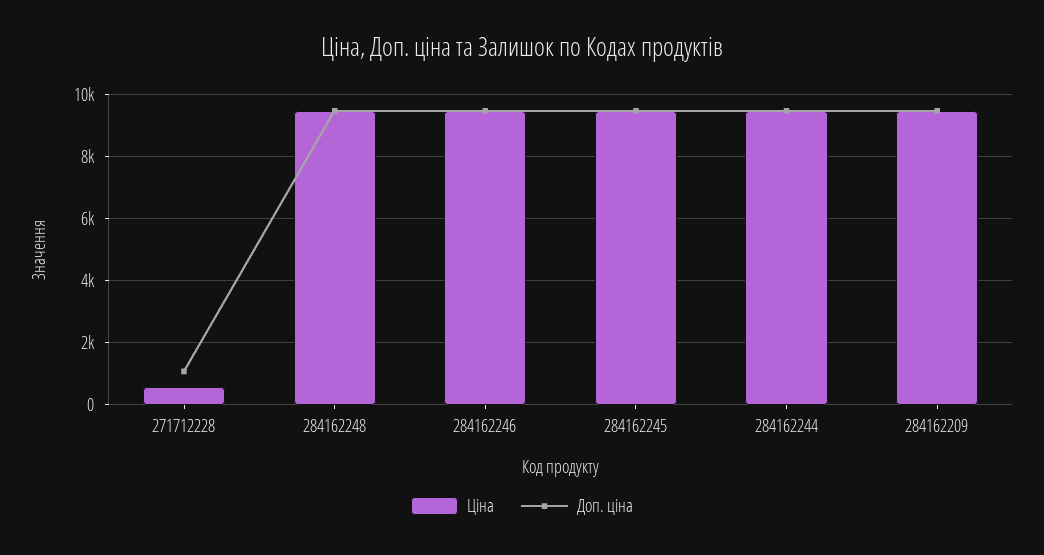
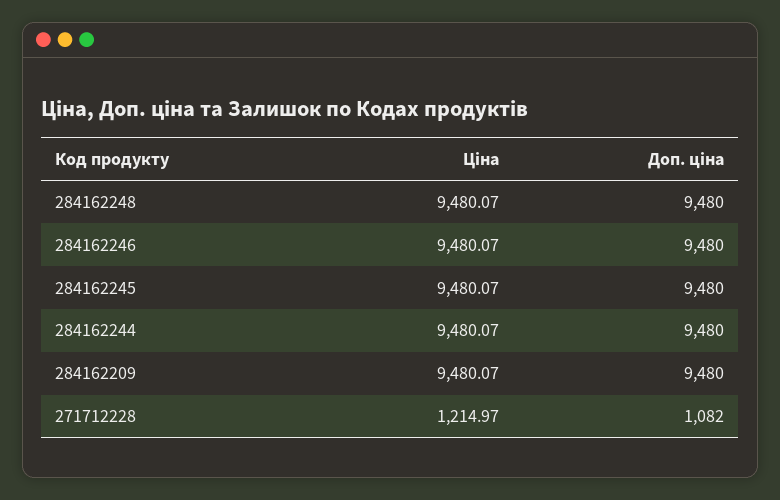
  {
    "Ціна": {
-     "271712228": 600,
+     "271712228": 1214.97,
      "284162248": 9480.07,
      "284162246": 9480.07,
      "284162245": 9480.07,
      "284162244": 9480.07,
      "284162209": 9480.07
    },
    "Доп. ціна": {
      "271712228": 1082,
      "284162248": 9480,
      "284162246": 9480,
      "284162245": 9480,
      "284162244": 9480,
      "284162209": 9480
    }
  }

